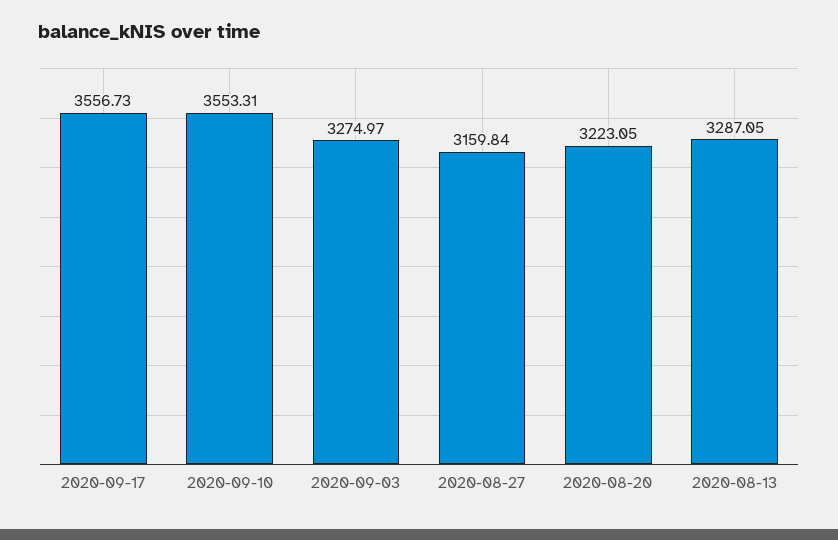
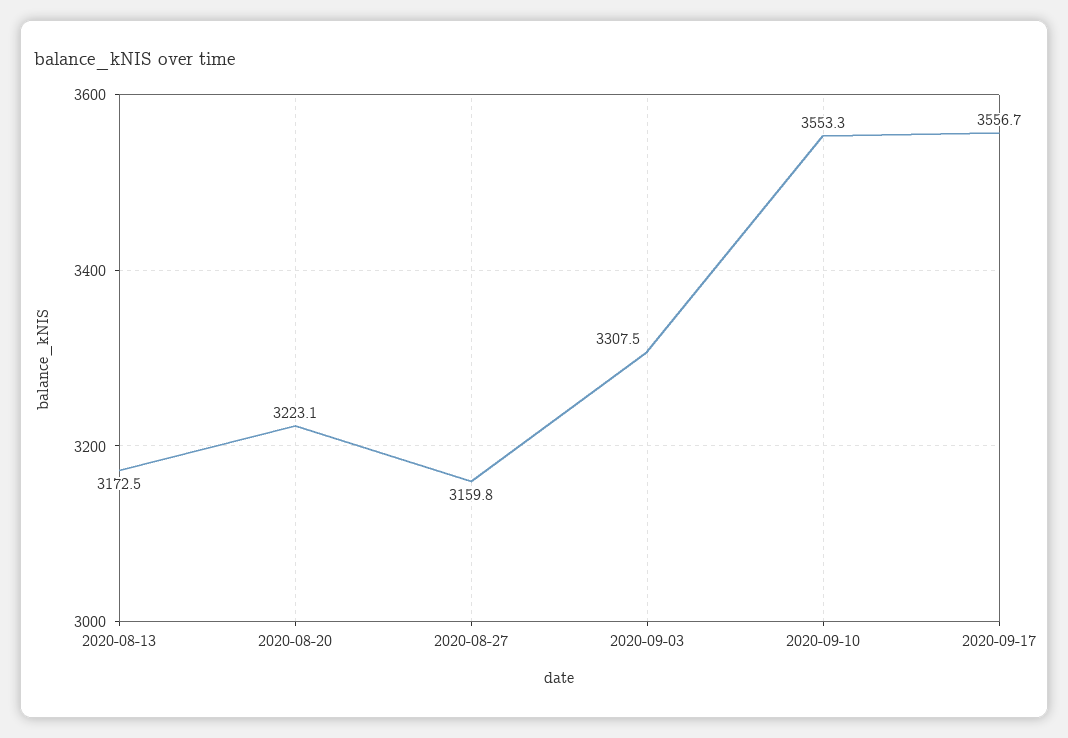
  {
    "2020-09-17": 3556.73,
    "2020-09-10": 3553.31,
-   "2020-09-03": 3274.97,
+   "2020-09-03": 3307.5,
    "2020-08-27": 3159.84,
    "2020-08-20": 3223.05,
-   "2020-08-13": 3287.05
+   "2020-08-13": 3172.5
  }

